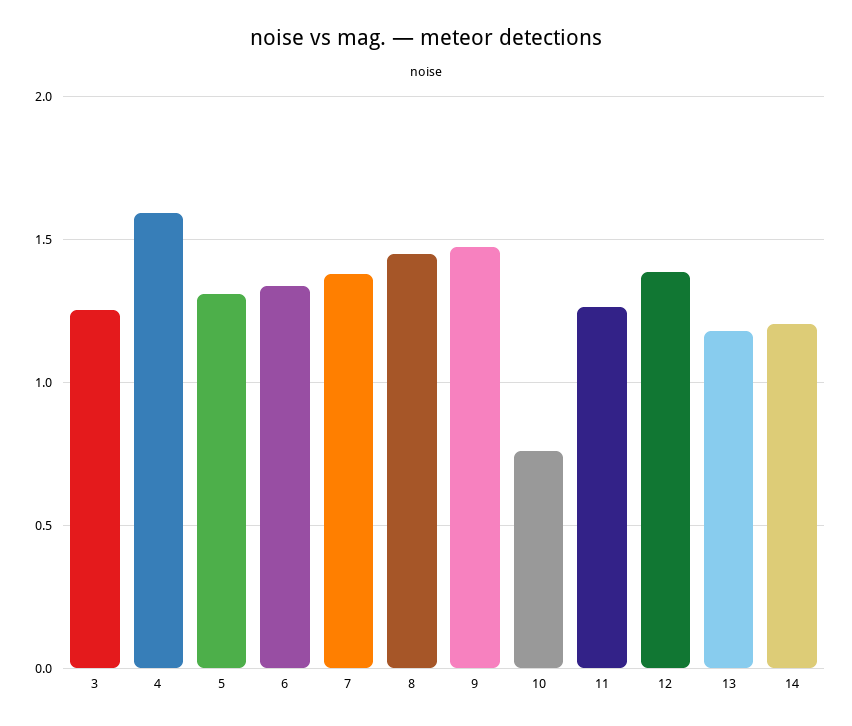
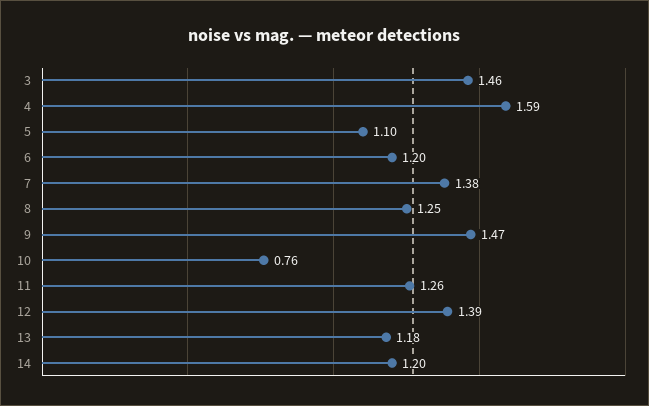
  {
-   "3": 1.25,
+   "3": 1.46,
    "4": 1.59,
-   "5": 1.3,
+   "5": 1.1,
-   "6": 1.35,
+   "6": 1.2,
    "7": 1.38,
-   "8": 1.45,
+   "8": 1.25,
    "9": 1.47,
    "10": 0.76,
    "11": 1.26,
    "12": 1.39,
    "13": 1.18,
    "14": 1.2
  }

